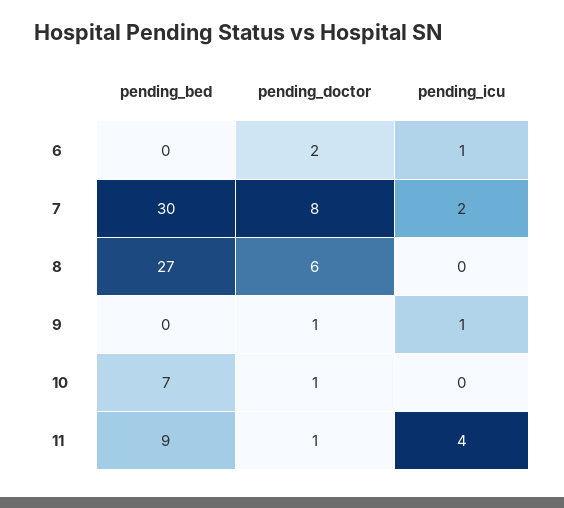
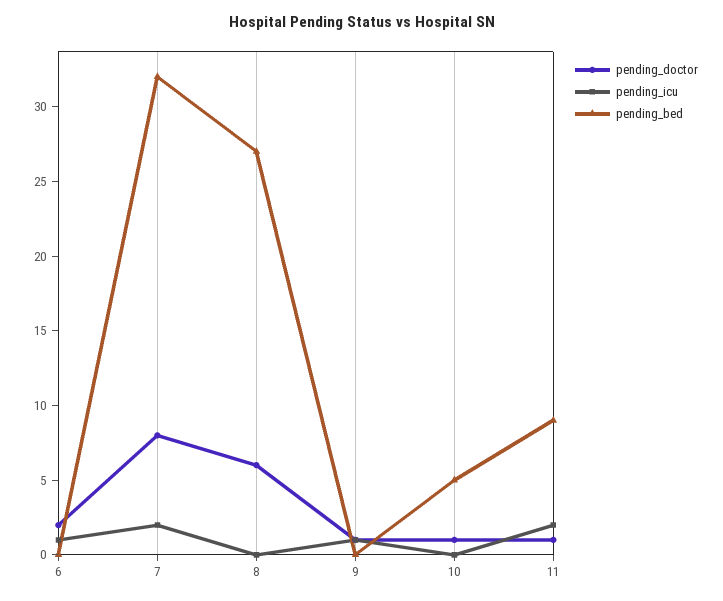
  {
    "pending_bed": {
      "6": 0,
-     "7": 30,
+     "7": 32,
      "8": 27,
      "9": 0,
-     "10": 7,
+     "10": 5,
      "11": 9
    },
    "pending_doctor": {
      "6": 2,
      "7": 8,
      "8": 6,
      "9": 1,
      "10": 1,
      "11": 1
    },
    "pending_icu": {
      "6": 1,
      "7": 2,
      "8": 0,
      "9": 1,
      "10": 0,
-     "11": 4
+     "11": 2
    }
  }

